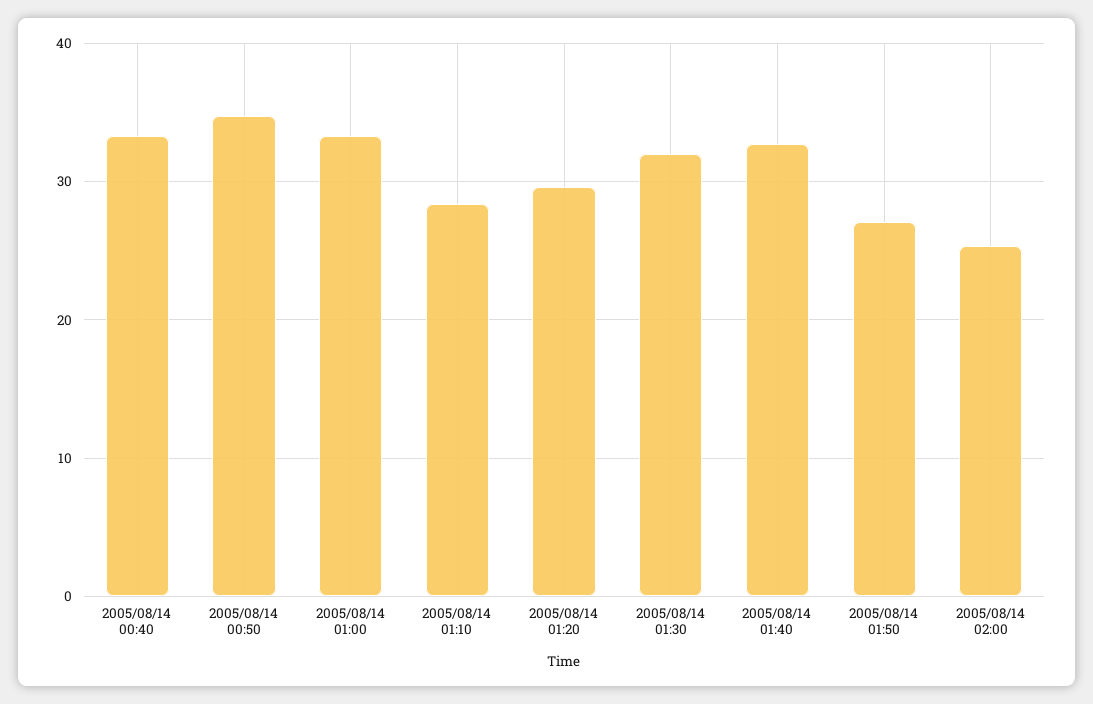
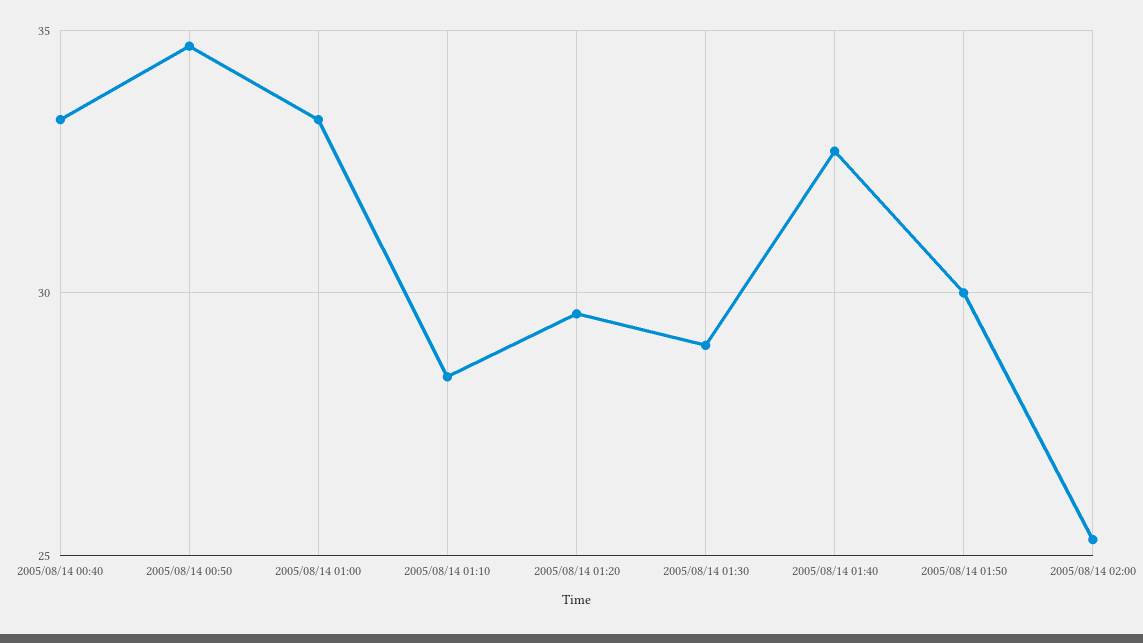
  {
    "2005/08/14 00:40": 33.5,
    "2005/08/14 00:50": 34.5,
    "2005/08/14 01:00": 33.5,
    "2005/08/14 01:10": 28.5,
    "2005/08/14 01:20": 29.5,
-   "2005/08/14 01:30": 32,
+   "2005/08/14 01:30": 29,
    "2005/08/14 01:40": 32.5,
-   "2005/08/14 01:50": 27,
+   "2005/08/14 01:50": 30,
    "2005/08/14 02:00": 25.5
  }

